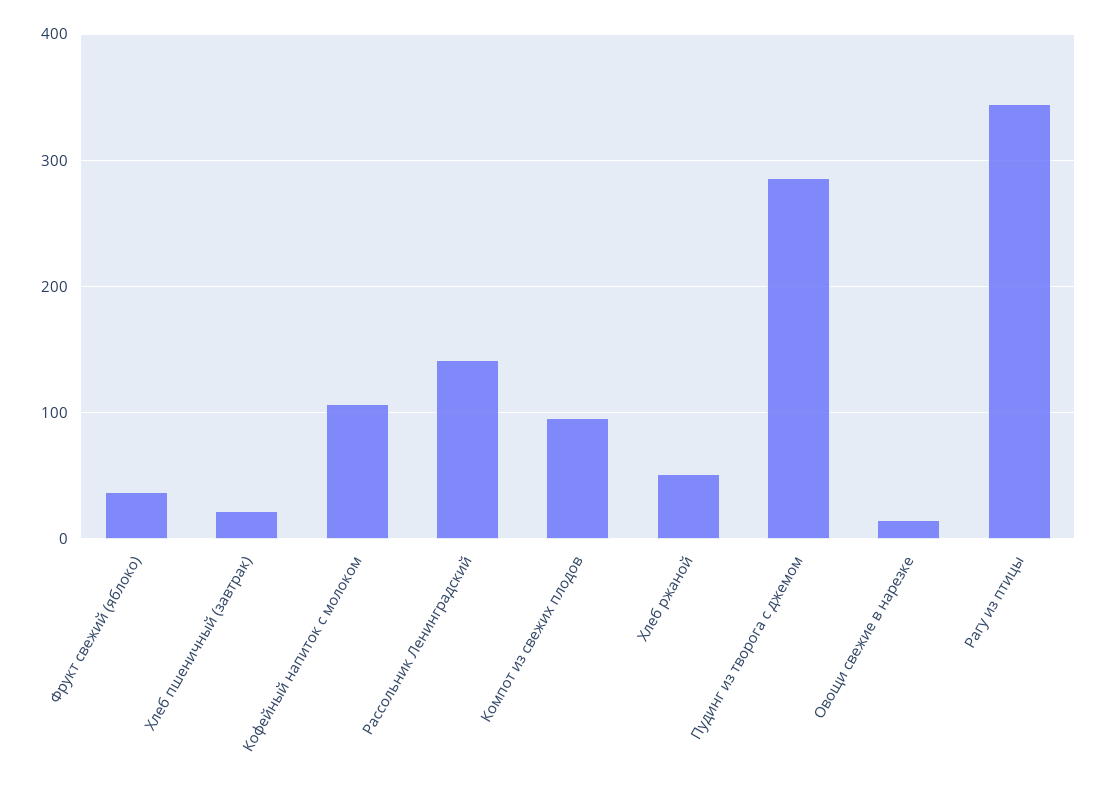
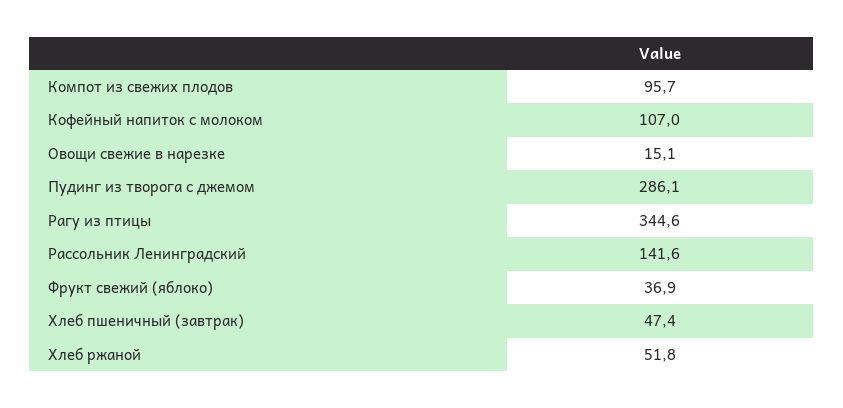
  {
    "Фрукт свежий (яблоко)": 36.9,
-   "Хлеб пшеничный (завтрак)": 20,
+   "Хлеб пшеничный (завтрак)": 47.4,
    "Кофейный напиток с молоком": 107,
    "Рассольник Ленинградский": 141.6,
    "Компот из свежих плодов": 95.7,
    "Хлеб ржаной": 51.8,
    "Пудинг из творога с джемом": 286.1,
    "Овощи свежие в нарезке": 15.1,
    "Рагу из птицы": 344.6
  }

